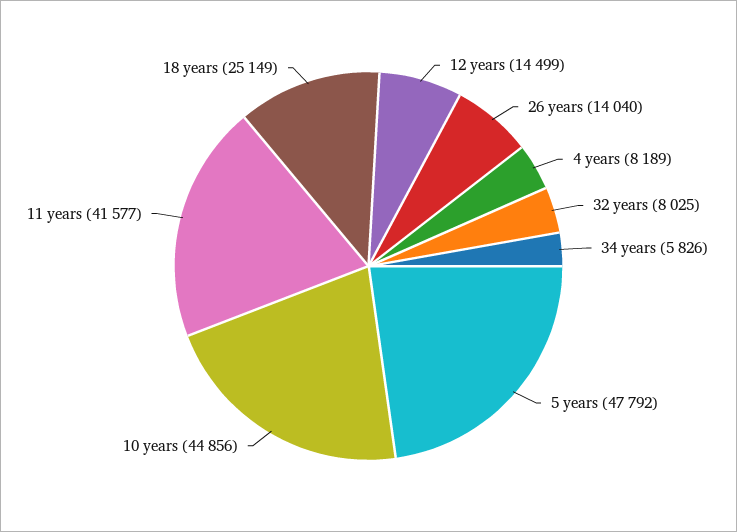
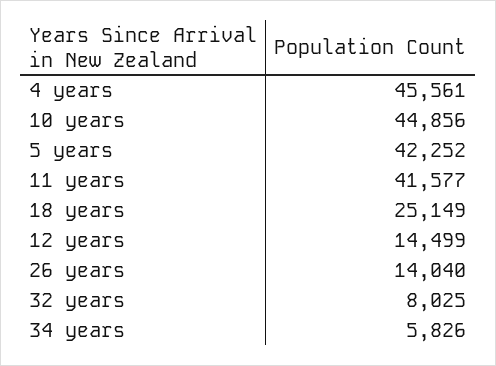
  {
    "12 years": 14499,
    "26 years": 14040,
-   "4 years": 8189,
+   "4 years": 45561,
    "32 years": 8025,
    "34 years": 5826,
-   "5 years": 47792,
+   "5 years": 42252,
    "10 years": 44856,
    "11 years": 41577,
    "18 years": 25149
  }

